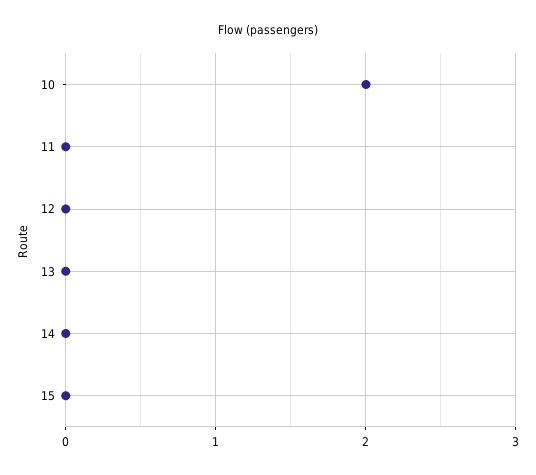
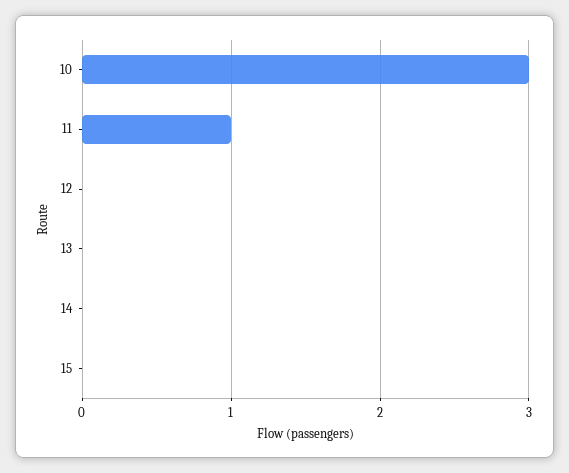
  {
-   "10": 2,
+   "10": 3,
-   "11": 0,
+   "11": 1,
    "12": 0,
    "13": 0,
    "14": 0,
    "15": 0
  }

